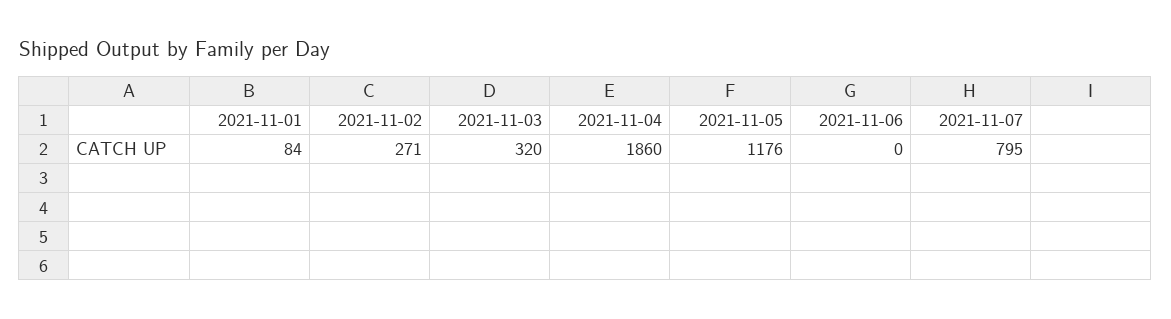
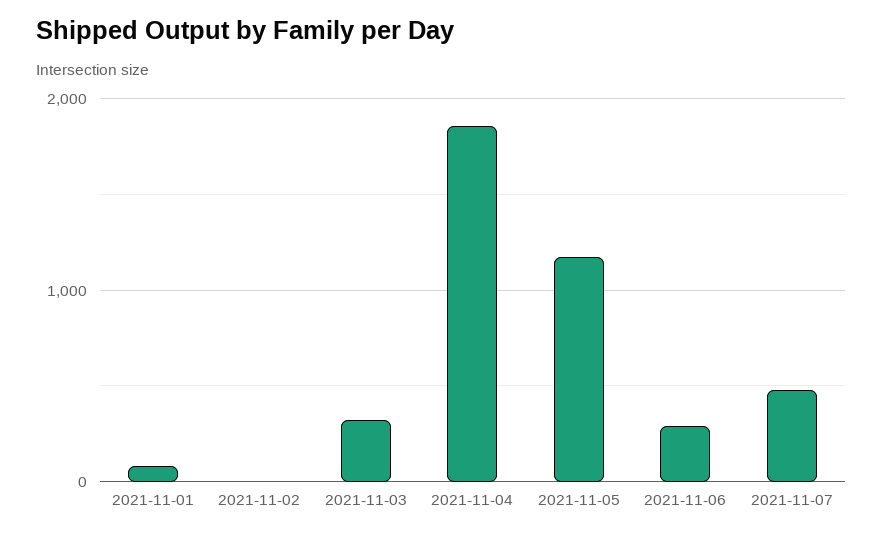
  {
    "2021-11-01": 84,
-   "2021-11-02": 271,
+   "2021-11-02": 0,
    "2021-11-03": 320,
    "2021-11-04": 1860,
    "2021-11-05": 1176,
-   "2021-11-06": 0,
+   "2021-11-06": 300,
-   "2021-11-07": 795
+   "2021-11-07": 500
  }

